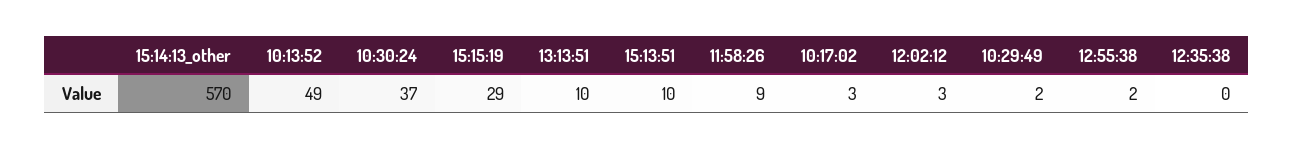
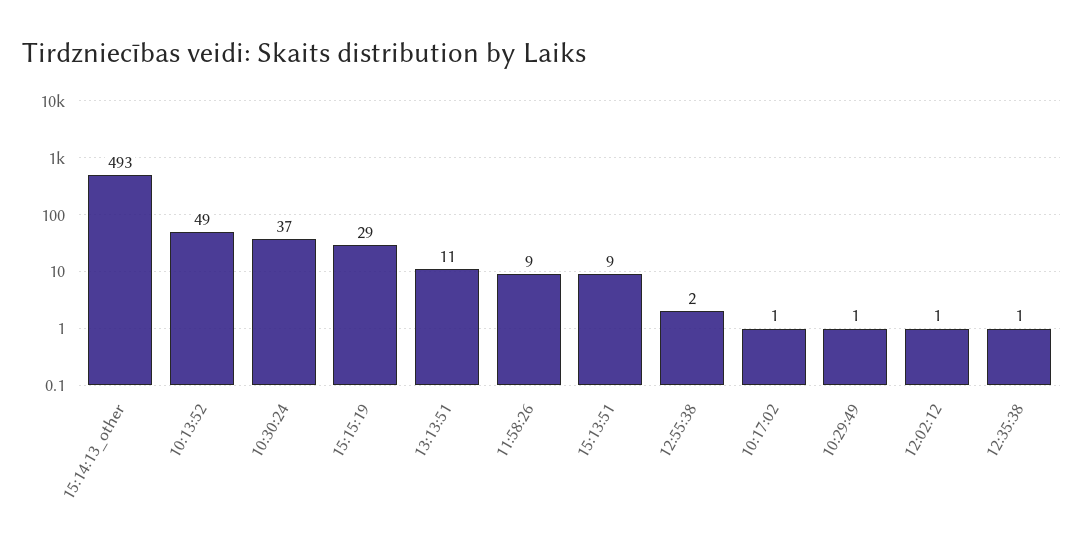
  {
-   "15:14:13_other": 570,
+   "15:14:13_other": 493,
    "10:13:52": 49,
    "10:30:24": 37,
    "15:15:19": 29,
-   "13:13:51": 10,
+   "13:13:51": 11,
-   "15:13:51": 10,
+   "15:13:51": 9,
    "11:58:26": 9,
-   "10:17:02": 3,
+   "10:17:02": 1,
-   "12:02:12": 3,
+   "12:02:12": 1,
-   "10:29:49": 2,
+   "10:29:49": 1,
    "12:55:38": 2,
-   "12:35:38": 0
+   "12:35:38": 1
  }

